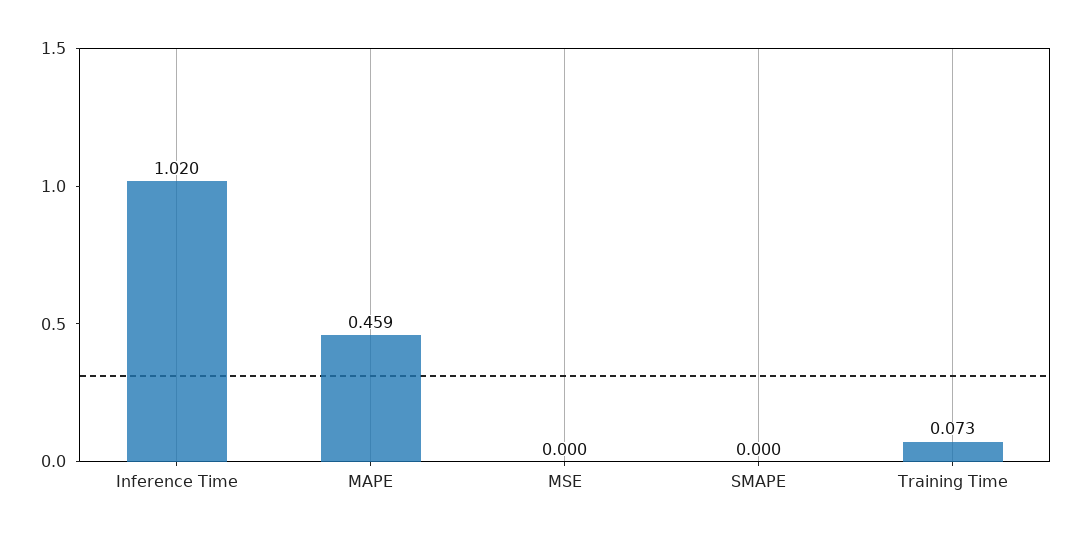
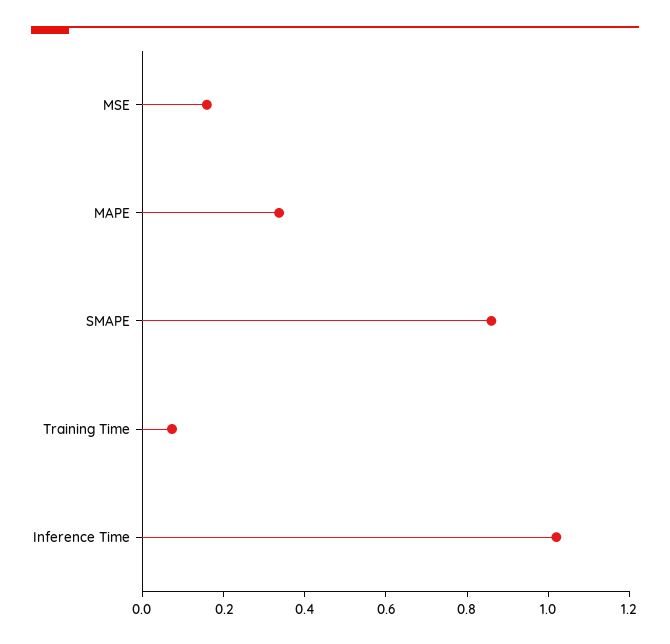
  {
    "Inference Time": 1.02,
-   "MAPE": 0.459,
+   "MAPE": 0.35,
-   "MSE": 0,
+   "MSE": 0.15,
-   "SMAPE": 0,
+   "SMAPE": 0.85,
    "Training Time": 0.073
  }

